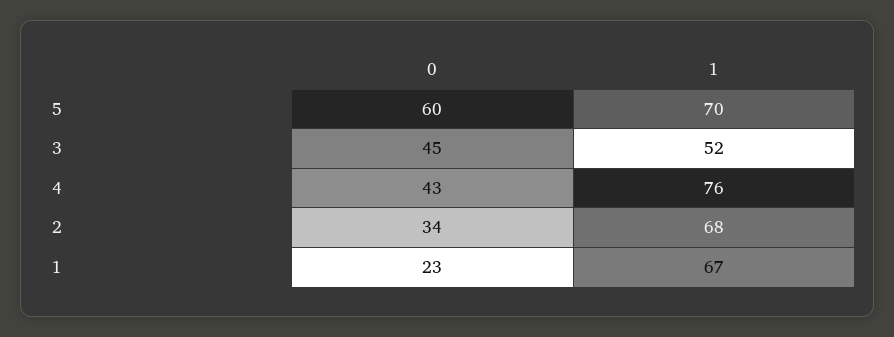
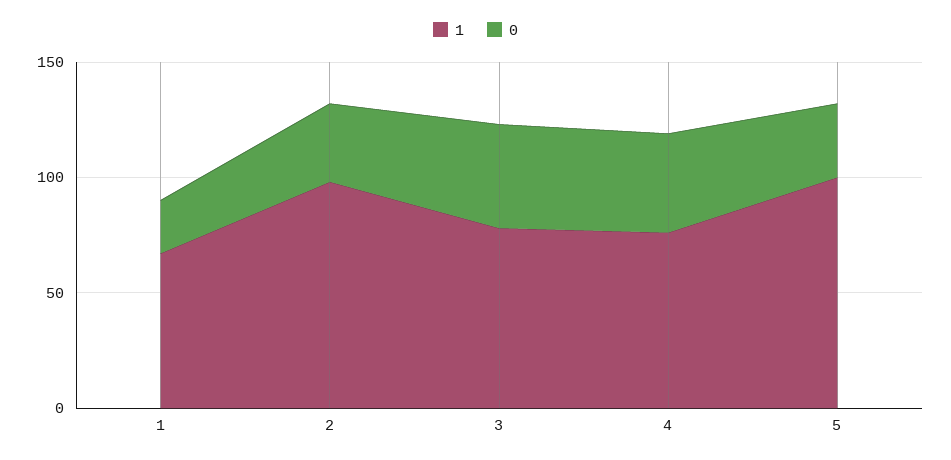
  {
    "0": {
-     "5": 60,
+     "5": 30,
      "3": 45,
      "4": 43,
      "2": 34,
      "1": 23
    },
    "1": {
-     "5": 70,
+     "5": 100,
-     "3": 52,
+     "3": 80,
      "4": 76,
-     "2": 68,
+     "2": 100,
      "1": 67
    }
  }

